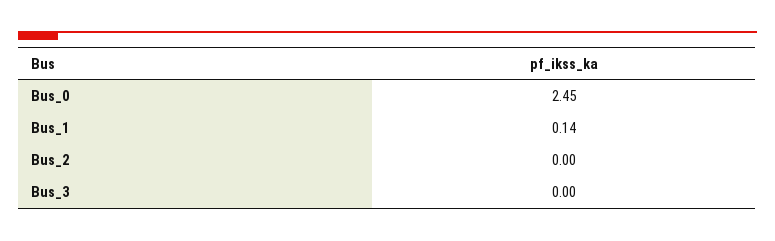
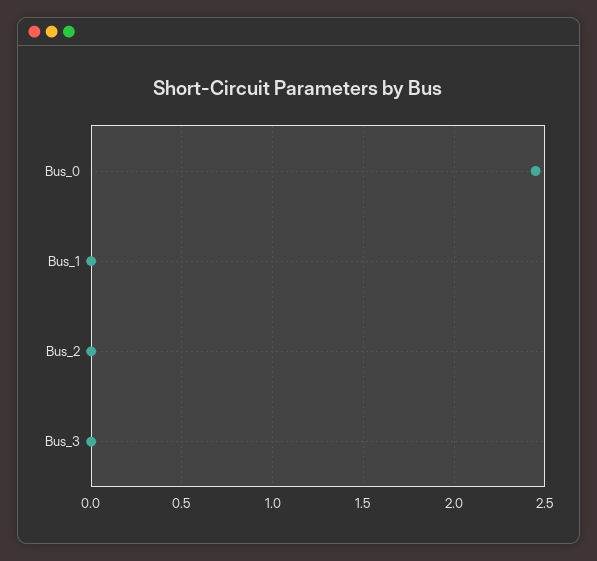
  {
    "Bus_0": 2.45,
-   "Bus_1": 0.14,
+   "Bus_1": 0,
    "Bus_2": 0,
    "Bus_3": 0
  }

